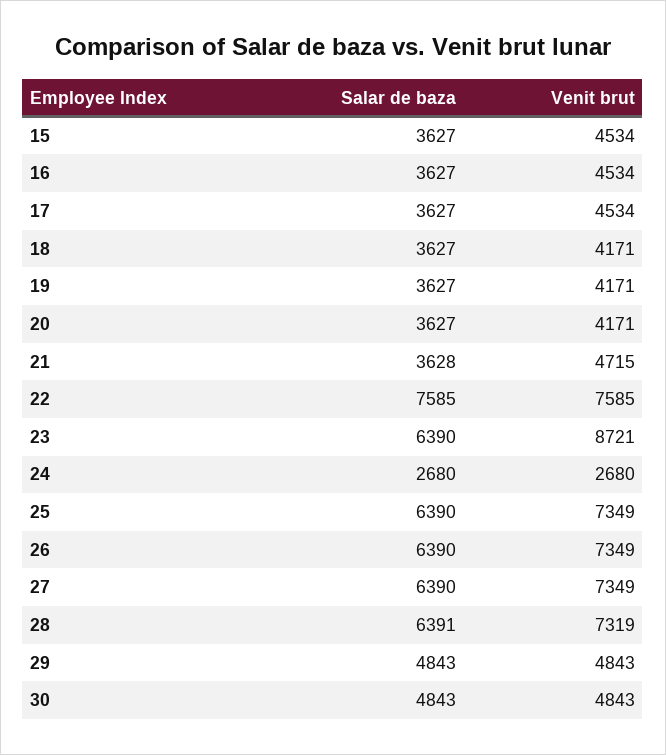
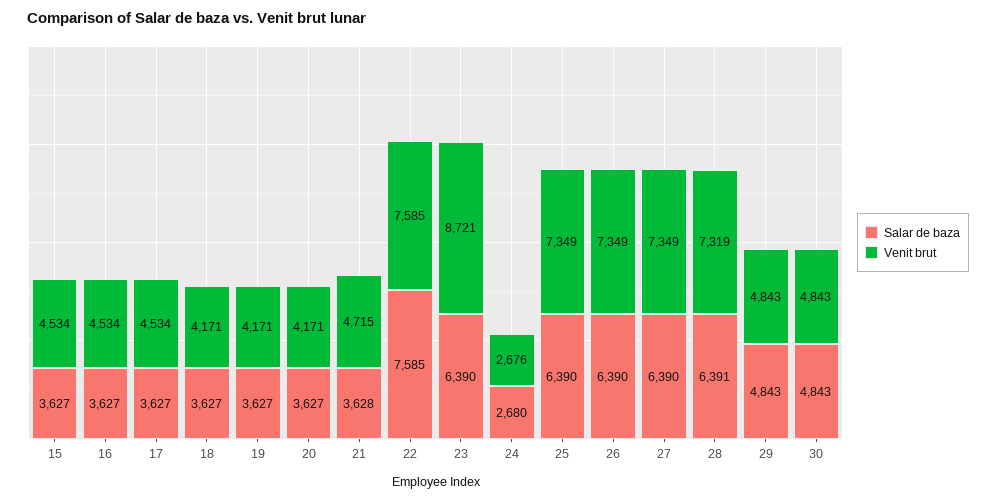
  {
    "Salar de baza": {
      "15": 3627,
      "16": 3627,
      "17": 3627,
      "18": 3627,
      "19": 3627,
      "20": 3627,
      "21": 3628,
      "22": 7585,
      "23": 6390,
      "24": 2680,
      "25": 6390,
      "26": 6390,
      "27": 6390,
      "28": 6391,
      "29": 4843,
      "30": 4843
    },
    "Venit brut": {
      "15": 4534,
      "16": 4534,
      "17": 4534,
      "18": 4171,
      "19": 4171,
      "20": 4171,
      "21": 4715,
      "22": 7585,
      "23": 8721,
-     "24": 2680,
+     "24": 2676,
      "25": 7349,
      "26": 7349,
      "27": 7349,
      "28": 7319,
      "29": 4843,
      "30": 4843
    }
  }

